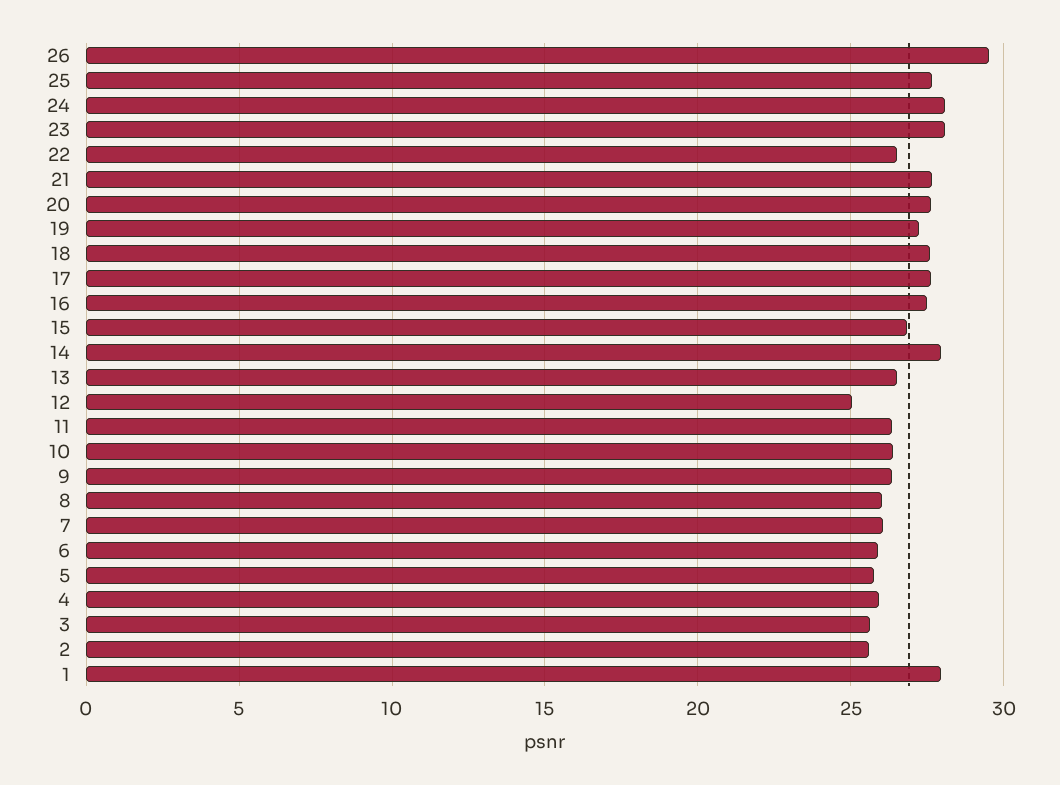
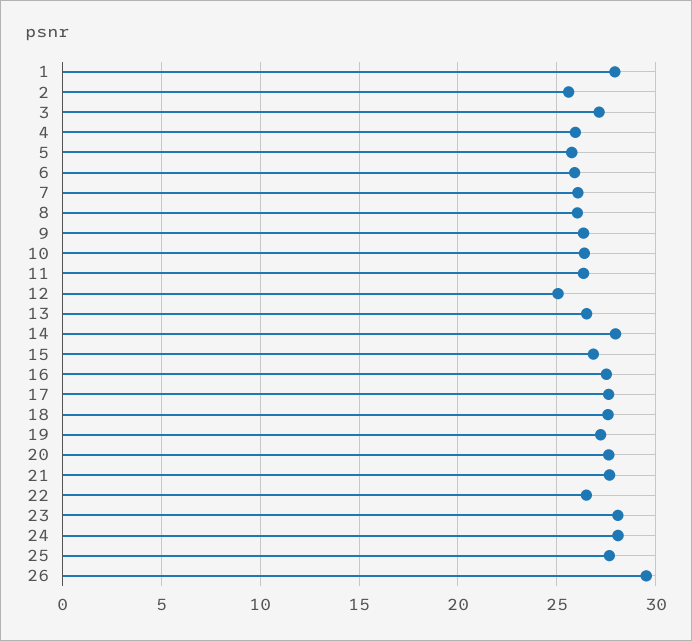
  {
    "26": 29.5,
    "25": 27.5,
    "24": 28,
    "23": 28,
    "22": 26.5,
    "21": 27.5,
    "20": 27.5,
    "19": 27,
    "18": 27.5,
    "17": 27.5,
    "16": 27.5,
    "15": 27,
    "14": 28,
    "13": 26.5,
    "12": 25,
    "11": 26.5,
    "10": 26.5,
    "9": 26.5,
    "8": 26,
    "7": 26,
    "6": 26,
    "5": 26,
    "4": 26,
-   "3": 25.5,
+   "3": 27,
    "2": 25.5,
    "1": 28
  }

